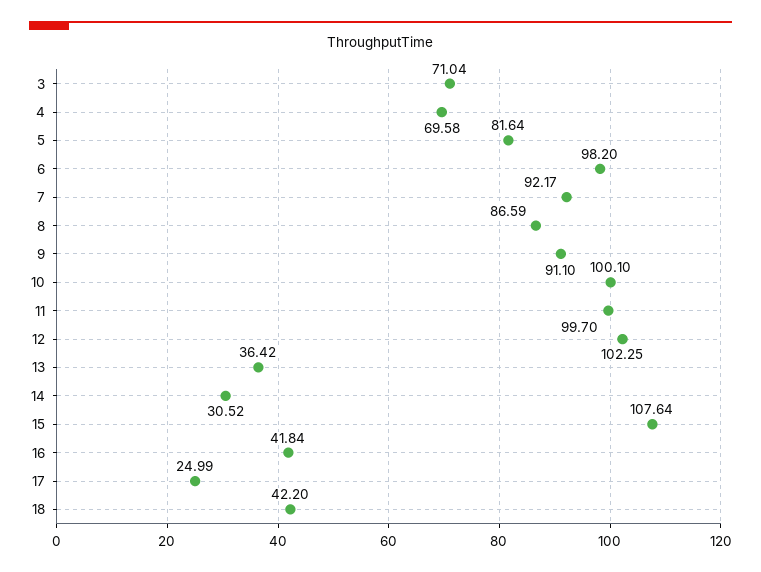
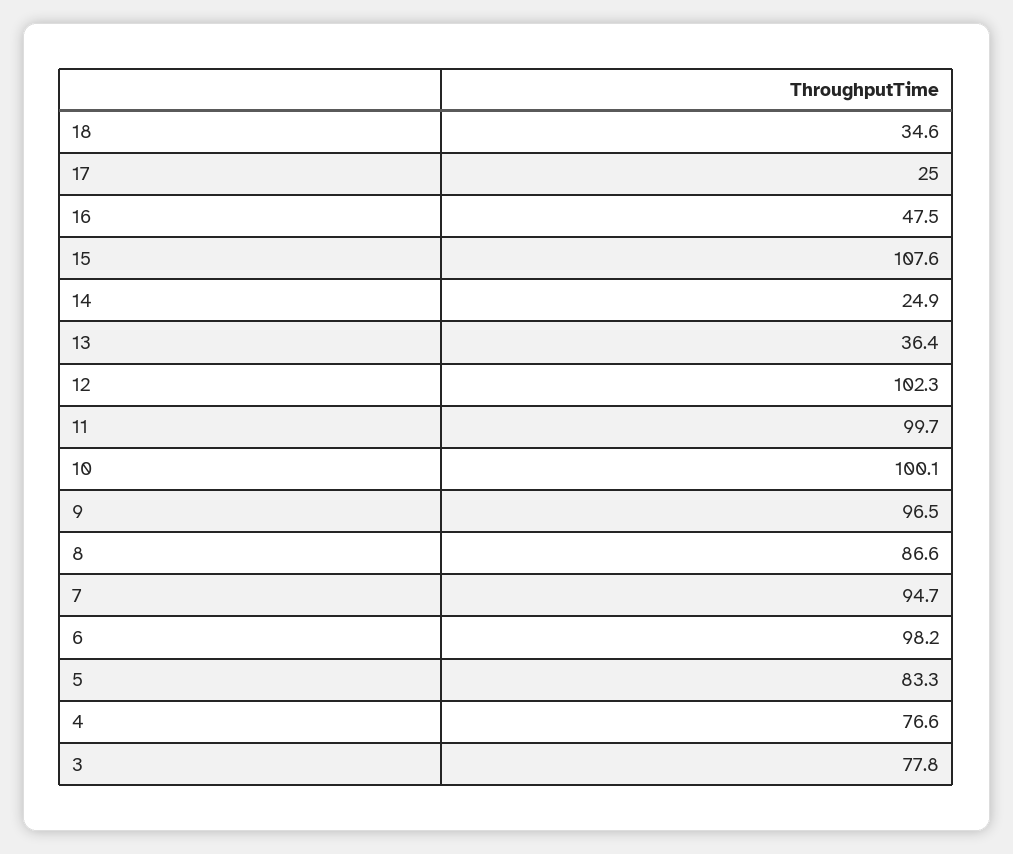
  {
-   "3": 71.04,
+   "3": 77.8,
-   "4": 69.58,
+   "4": 76.6,
-   "5": 81.64,
+   "5": 83.3,
    "6": 98.2,
-   "7": 92.17,
+   "7": 94.7,
    "8": 86.59,
-   "9": 91.1,
+   "9": 96.5,
    "10": 100.1,
    "11": 99.7,
    "12": 102.25,
    "13": 36.42,
-   "14": 30.52,
+   "14": 24.9,
    "15": 107.64,
-   "16": 41.84,
+   "16": 47.5,
    "17": 24.99,
-   "18": 42.2
+   "18": 34.6
  }

